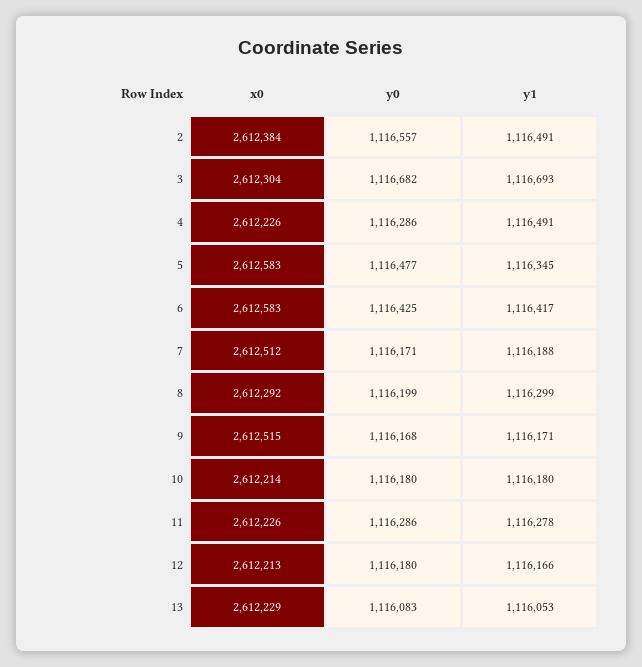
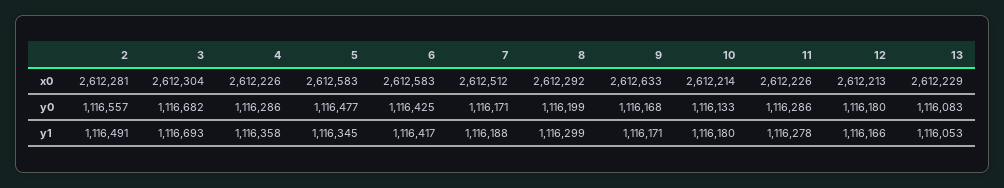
  {
    "x0": {
-     "2": 2612384,
+     "2": 2612281,
      "3": 2612304,
      "4": 2612226,
      "5": 2612583,
      "6": 2612583,
      "7": 2612512,
      "8": 2612292,
-     "9": 2612515,
+     "9": 2612633,
      "10": 2612214,
      "11": 2612226,
      "12": 2612213,
      "13": 2612229
    },
    "y0": {
      "2": 1116557,
      "3": 1116682,
      "4": 1116286,
      "5": 1116477,
      "6": 1116425,
      "7": 1116171,
      "8": 1116199,
      "9": 1116168,
-     "10": 1116180,
+     "10": 1116133,
      "11": 1116286,
      "12": 1116180,
      "13": 1116083
    },
    "y1": {
      "2": 1116491,
      "3": 1116693,
-     "4": 1116491,
+     "4": 1116358,
      "5": 1116345,
      "6": 1116417,
      "7": 1116188,
      "8": 1116299,
      "9": 1116171,
      "10": 1116180,
      "11": 1116278,
      "12": 1116166,
      "13": 1116053
    }
  }

